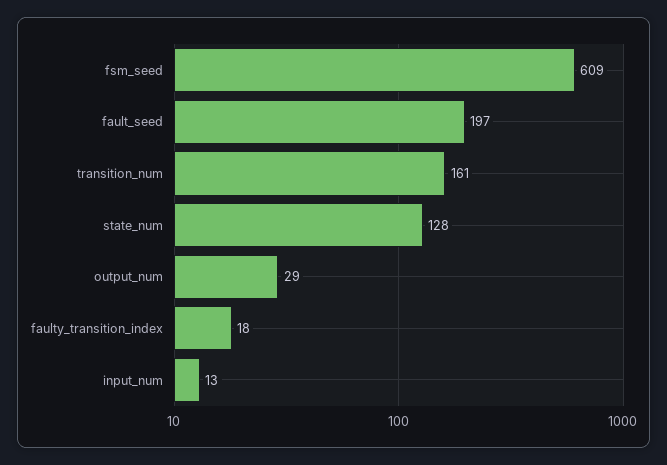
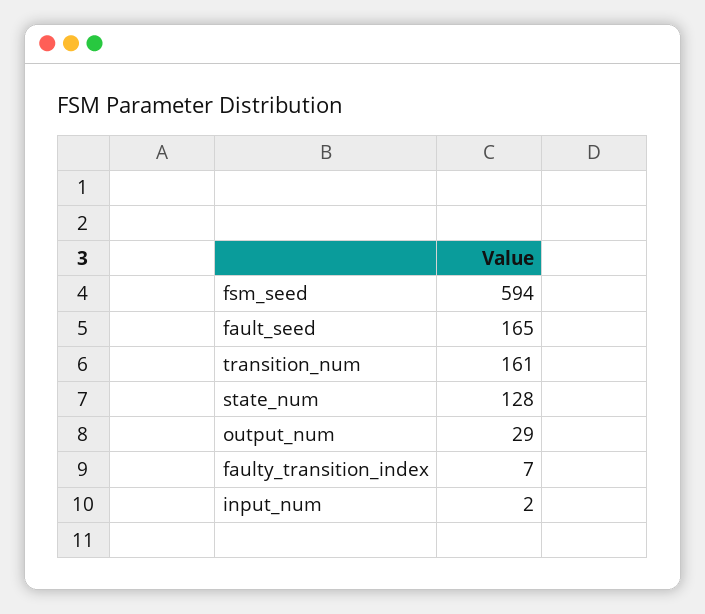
  {
-   "fsm_seed": 609,
+   "fsm_seed": 594,
-   "fault_seed": 197,
+   "fault_seed": 165,
    "transition_num": 161,
    "state_num": 128,
    "output_num": 29,
-   "faulty_transition_index": 18,
+   "faulty_transition_index": 7,
-   "input_num": 13
+   "input_num": 2
  }

